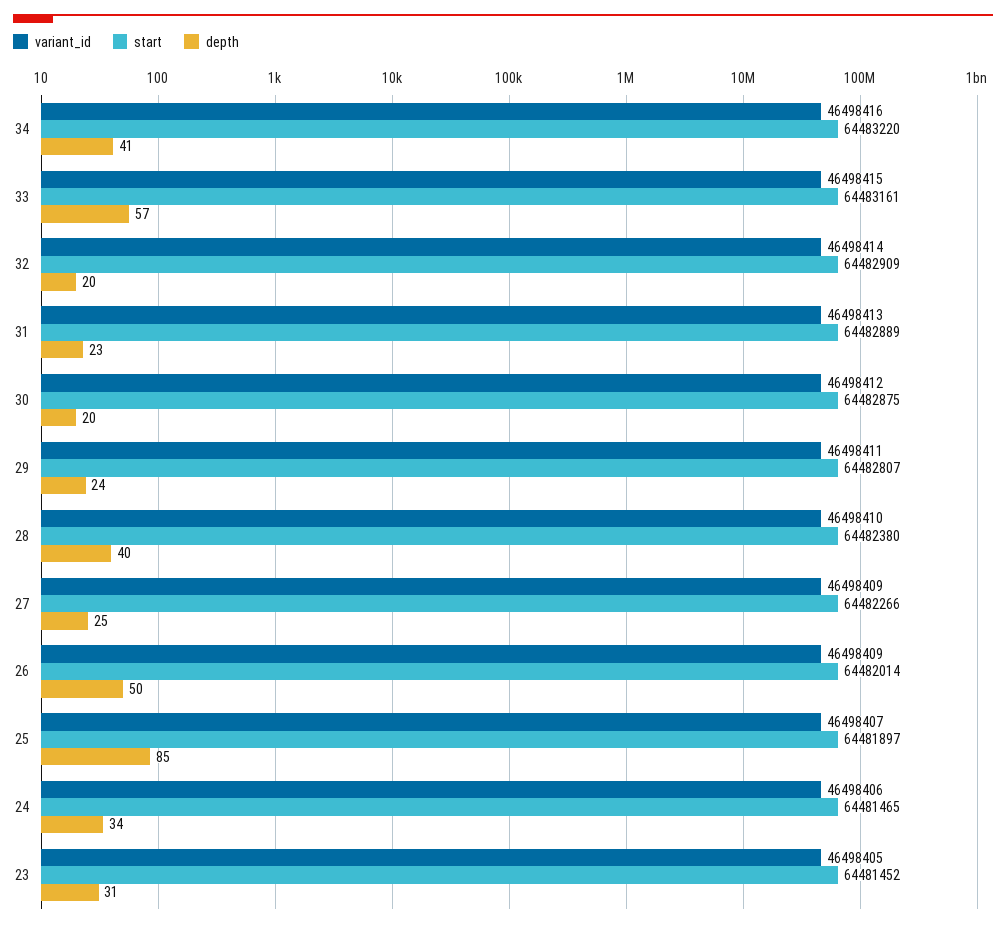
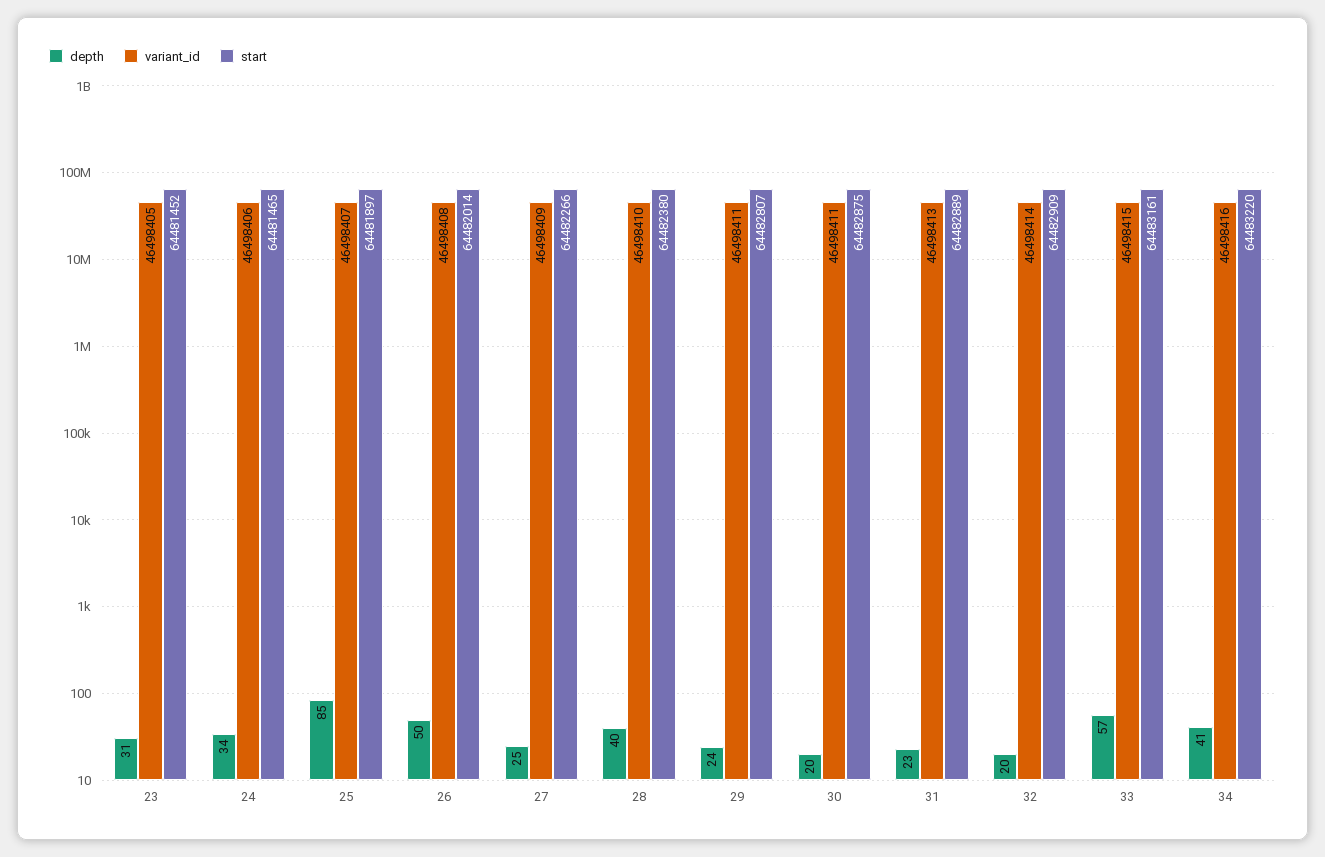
  {
    "variant_id": {
      "34": 46498416,
      "33": 46498415,
      "32": 46498414,
      "31": 46498413,
-     "30": 46498412,
+     "30": 46498411,
      "29": 46498411,
      "28": 46498410,
      "27": 46498409,
-     "26": 46498409,
+     "26": 46498408,
      "25": 46498407,
      "24": 46498406,
      "23": 46498405
    },
    "start": {
      "34": 64483220,
      "33": 64483161,
      "32": 64482909,
      "31": 64482889,
      "30": 64482875,
      "29": 64482807,
      "28": 64482380,
      "27": 64482266,
      "26": 64482014,
      "25": 64481897,
      "24": 64481465,
      "23": 64481452
    },
    "depth": {
      "34": 41,
      "33": 57,
      "32": 20,
      "31": 23,
      "30": 20,
      "29": 24,
      "28": 40,
      "27": 25,
      "26": 50,
      "25": 85,
      "24": 34,
      "23": 31
    }
  }

